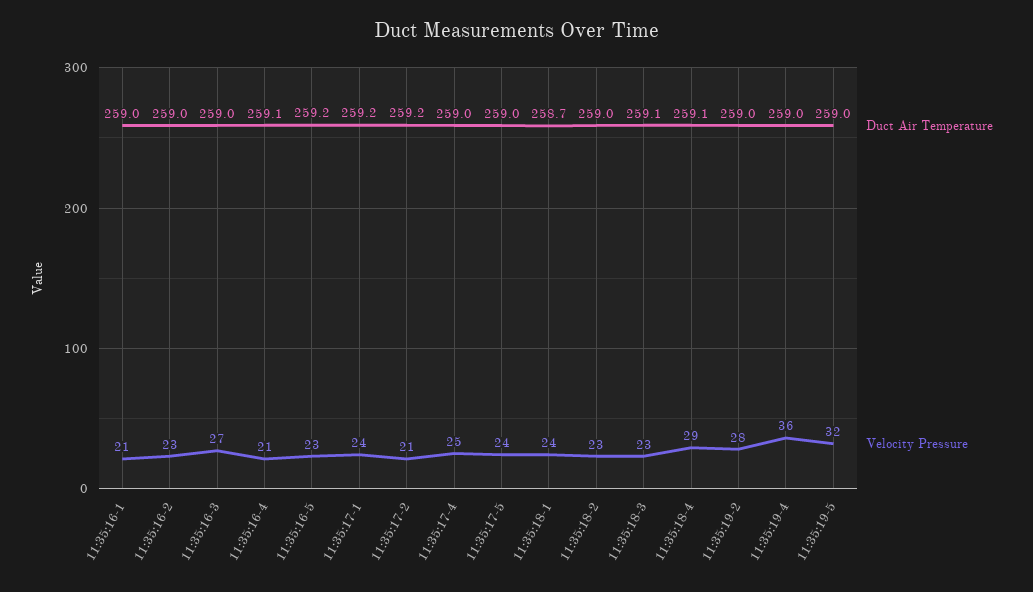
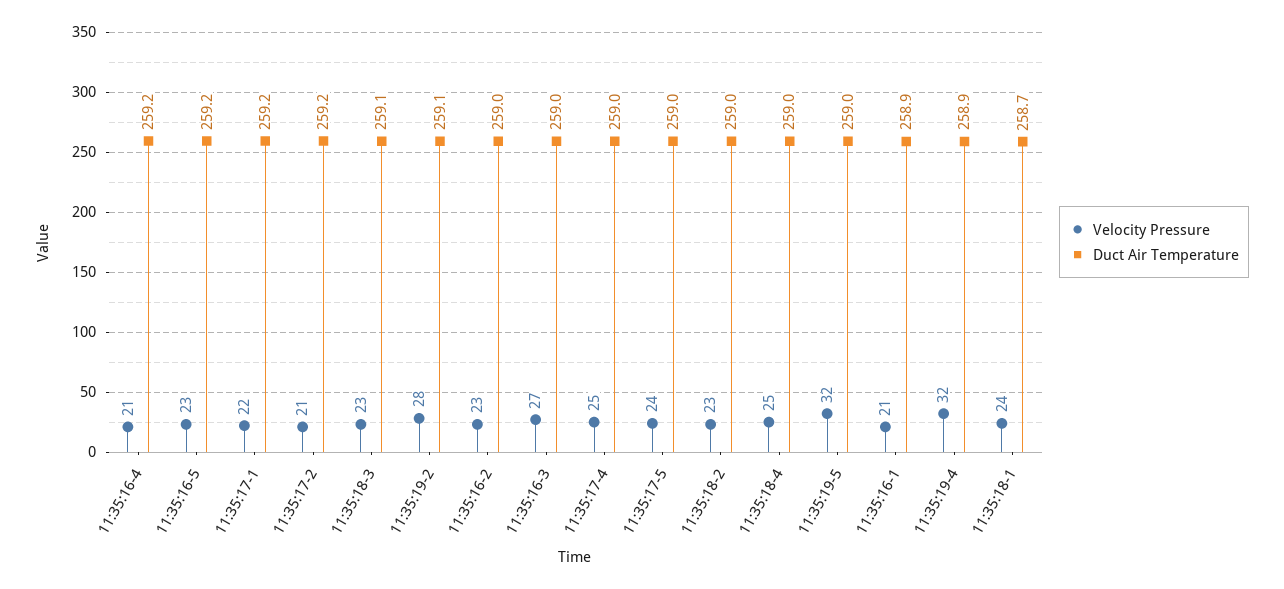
  {
    "Duct Air Temperature": {
-     "11:35:16-1": 259,
+     "11:35:16-1": 258.9,
      "11:35:16-2": 259,
      "11:35:16-3": 259,
-     "11:35:16-4": 259.1,
+     "11:35:16-4": 259.2,
      "11:35:16-5": 259.2,
      "11:35:17-1": 259.2,
      "11:35:17-2": 259.2,
      "11:35:17-4": 259,
      "11:35:17-5": 259,
      "11:35:18-1": 258.7,
      "11:35:18-2": 259,
      "11:35:18-3": 259.1,
-     "11:35:18-4": 259.1,
+     "11:35:18-4": 259,
-     "11:35:19-2": 259,
+     "11:35:19-2": 259.1,
-     "11:35:19-4": 259,
+     "11:35:19-4": 258.9,
      "11:35:19-5": 259
    },
    "Velocity Pressure": {
      "11:35:16-1": 21,
      "11:35:16-2": 23,
      "11:35:16-3": 27,
      "11:35:16-4": 21,
      "11:35:16-5": 23,
-     "11:35:17-1": 24,
+     "11:35:17-1": 22,
      "11:35:17-2": 21,
      "11:35:17-4": 25,
      "11:35:17-5": 24,
      "11:35:18-1": 24,
      "11:35:18-2": 23,
      "11:35:18-3": 23,
-     "11:35:18-4": 29,
+     "11:35:18-4": 25,
      "11:35:19-2": 28,
-     "11:35:19-4": 36,
+     "11:35:19-4": 32,
      "11:35:19-5": 32
    }
  }

